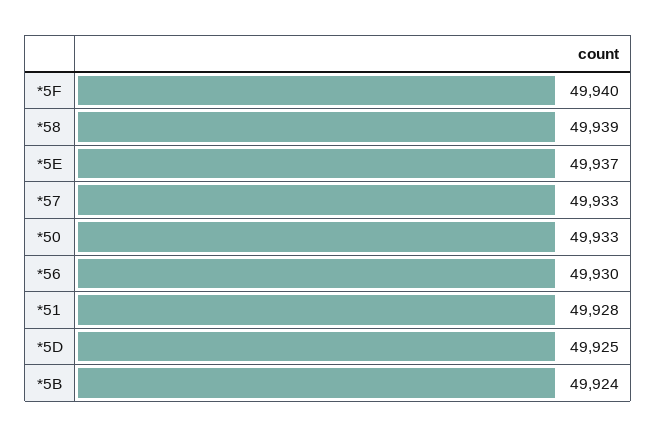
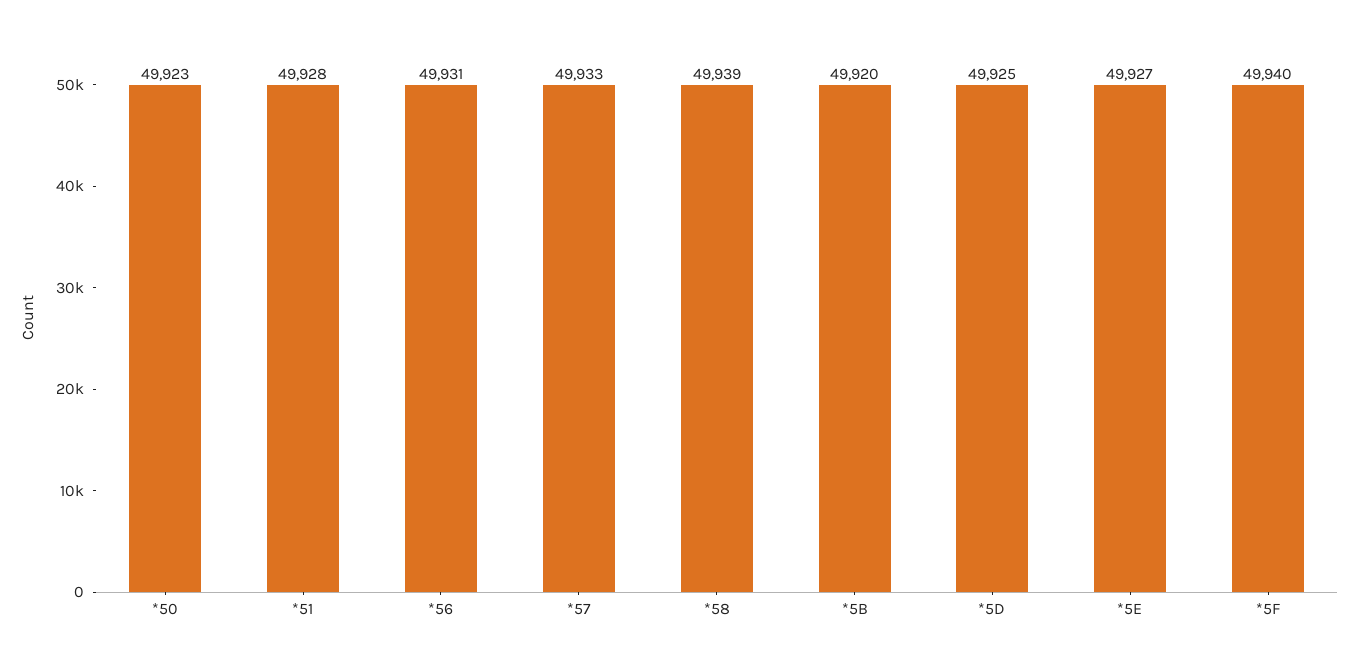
  {
    "*5F": 49940,
    "*58": 49939,
-   "*5E": 49937,
+   "*5E": 49927,
    "*57": 49933,
-   "*50": 49933,
+   "*50": 49923,
-   "*56": 49930,
+   "*56": 49931,
    "*51": 49928,
    "*5D": 49925,
-   "*5B": 49924
+   "*5B": 49920
  }

